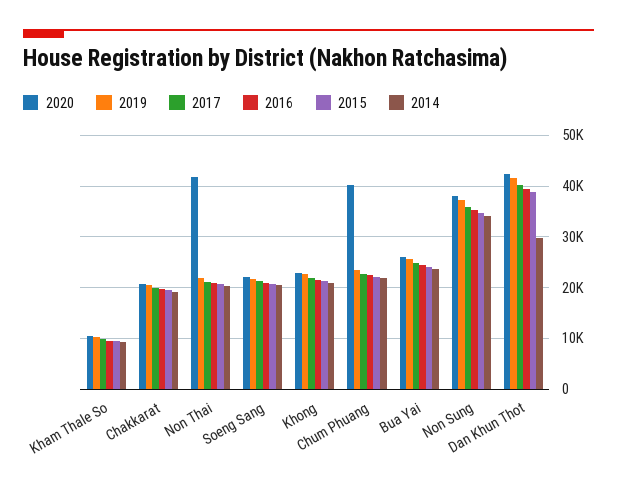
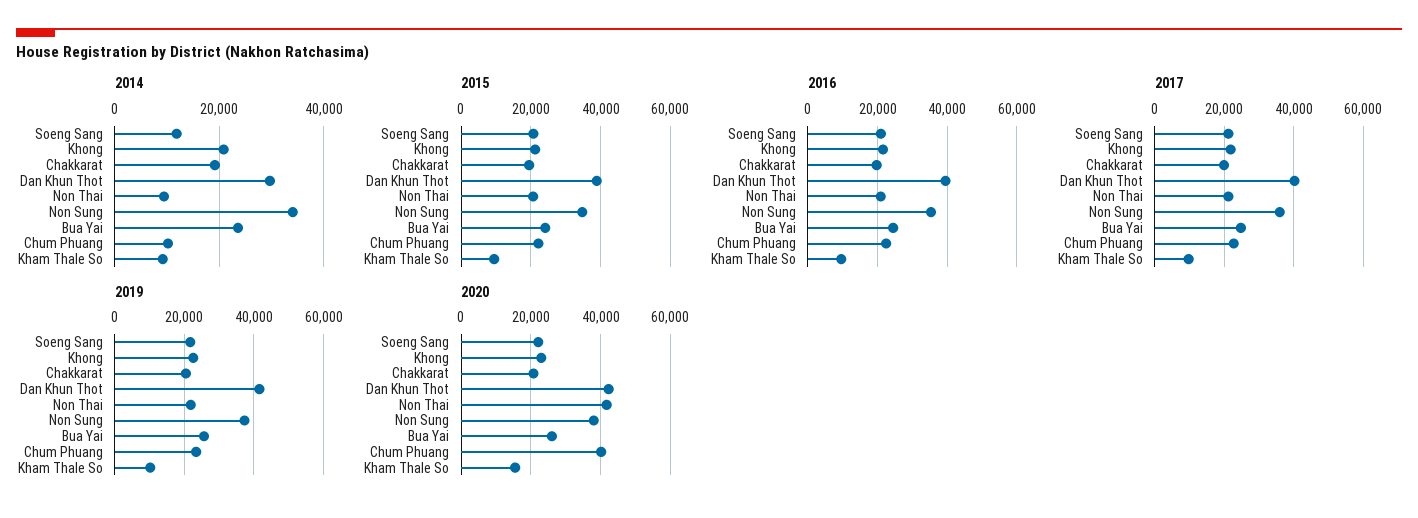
  {
    "2020": {
-     "Kham Thale So": 10000,
+     "Kham Thale So": 16000,
      "Chakkarat": 20000,
      "Non Thai": 42000,
      "Soeng Sang": 22000,
      "Khong": 22000,
      "Chum Phuang": 40000,
      "Bua Yai": 26000,
      "Non Sung": 38000,
      "Dan Khun Thot": 42000
    },
    "2019": {
      "Kham Thale So": 10000,
      "Chakkarat": 20000,
      "Non Thai": 22000,
      "Soeng Sang": 22000,
      "Khong": 22000,
      "Chum Phuang": 24000,
      "Bua Yai": 26000,
      "Non Sung": 38000,
      "Dan Khun Thot": 42000
    },
    "2017": {
      "Kham Thale So": 10000,
      "Chakkarat": 20000,
      "Non Thai": 22000,
      "Soeng Sang": 22000,
      "Khong": 22000,
      "Chum Phuang": 22000,
      "Bua Yai": 24000,
      "Non Sung": 36000,
      "Dan Khun Thot": 40000
    },
    "2016": {
      "Kham Thale So": 10000,
      "Chakkarat": 20000,
      "Non Thai": 20000,
      "Soeng Sang": 20000,
      "Khong": 22000,
      "Chum Phuang": 22000,
      "Bua Yai": 24000,
      "Non Sung": 36000,
      "Dan Khun Thot": 40000
    },
    "2015": {
      "Kham Thale So": 10000,
      "Chakkarat": 20000,
      "Non Thai": 20000,
      "Soeng Sang": 20000,
      "Khong": 22000,
      "Chum Phuang": 22000,
      "Bua Yai": 24000,
      "Non Sung": 34000,
      "Dan Khun Thot": 38000
    },
    "2014": {
      "Kham Thale So": 10000,
      "Chakkarat": 20000,
-     "Non Thai": 20000,
+     "Non Thai": 10000,
-     "Soeng Sang": 20000,
+     "Soeng Sang": 12000,
      "Khong": 20000,
-     "Chum Phuang": 22000,
+     "Chum Phuang": 10000,
      "Bua Yai": 24000,
      "Non Sung": 34000,
      "Dan Khun Thot": 30000
    }
  }

